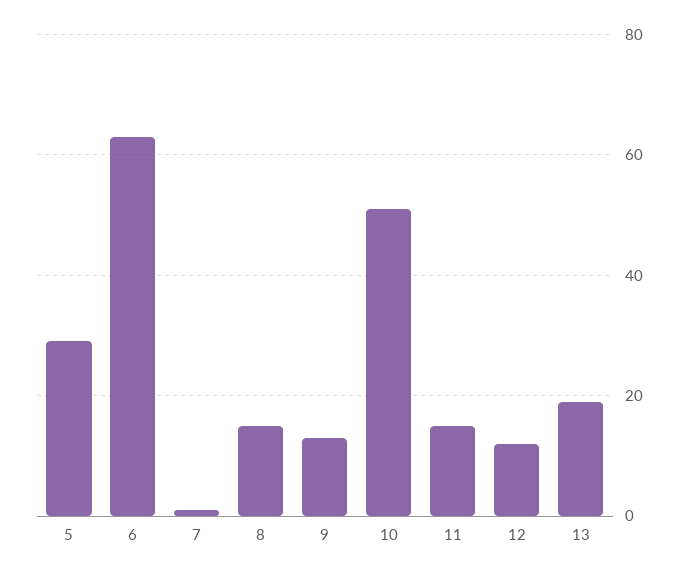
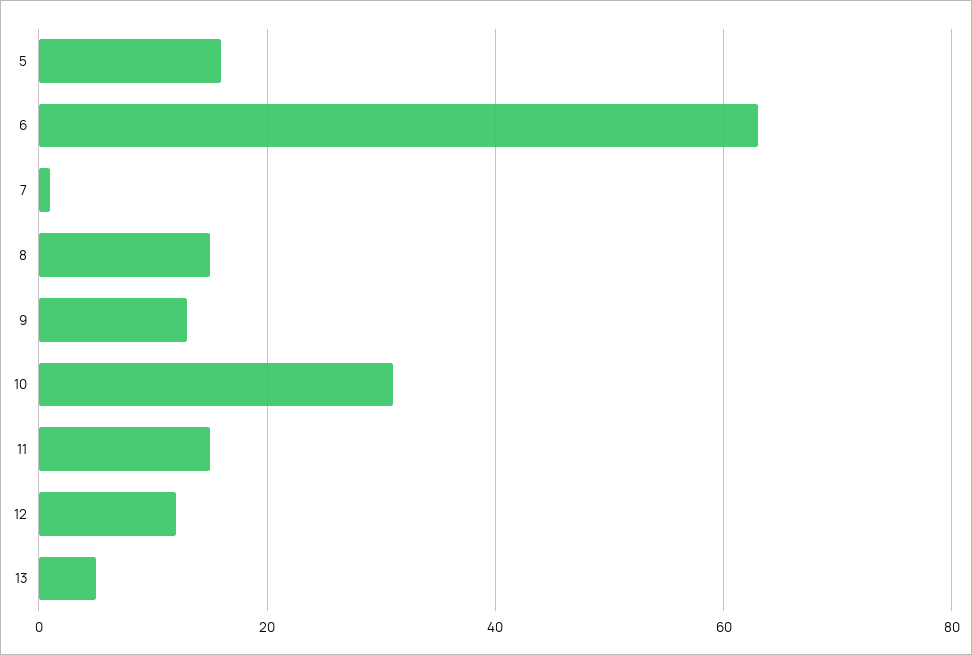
  {
-   "5": 30,
+   "5": 15,
    "6": 65,
    "7": 0,
    "8": 15,
    "9": 15,
-   "10": 50,
+   "10": 30,
    "11": 15,
    "12": 10,
-   "13": 20
+   "13": 5
  }

